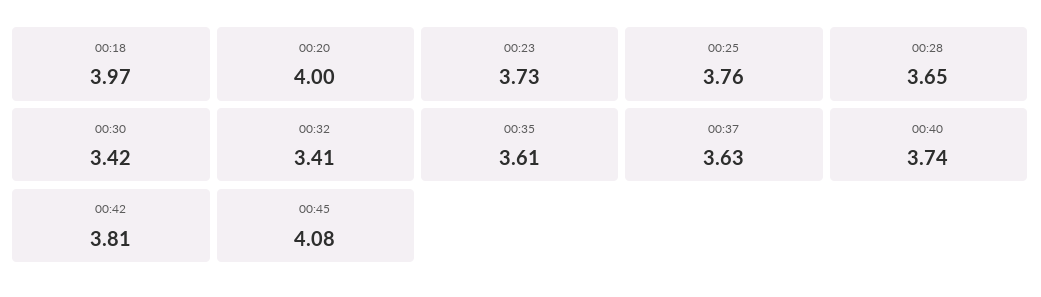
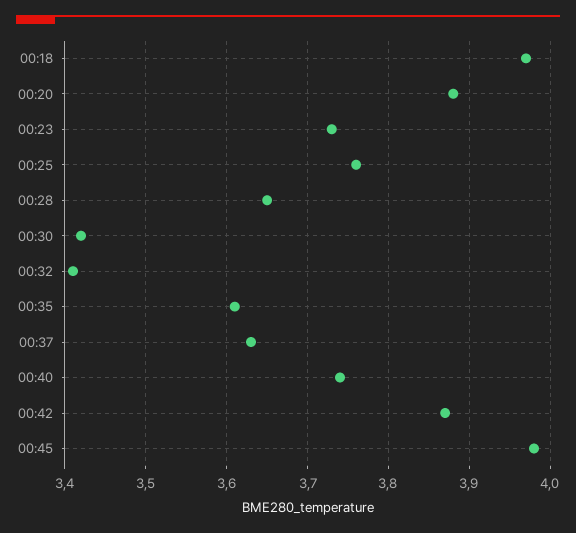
  {
    "00:18": 3.97,
-   "00:20": 4,
+   "00:20": 3.88,
    "00:23": 3.73,
    "00:25": 3.76,
    "00:28": 3.65,
    "00:30": 3.42,
    "00:32": 3.41,
    "00:35": 3.61,
    "00:37": 3.63,
    "00:40": 3.74,
-   "00:42": 3.81,
+   "00:42": 3.87,
-   "00:45": 4.08
+   "00:45": 3.98
  }

